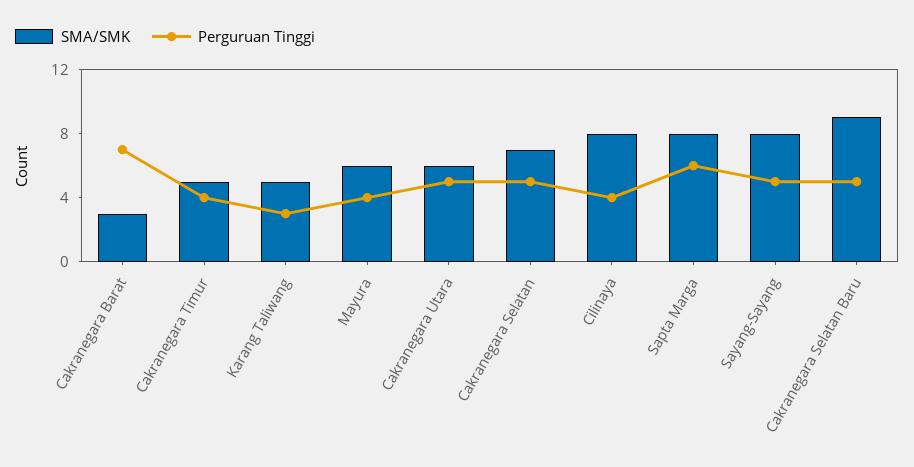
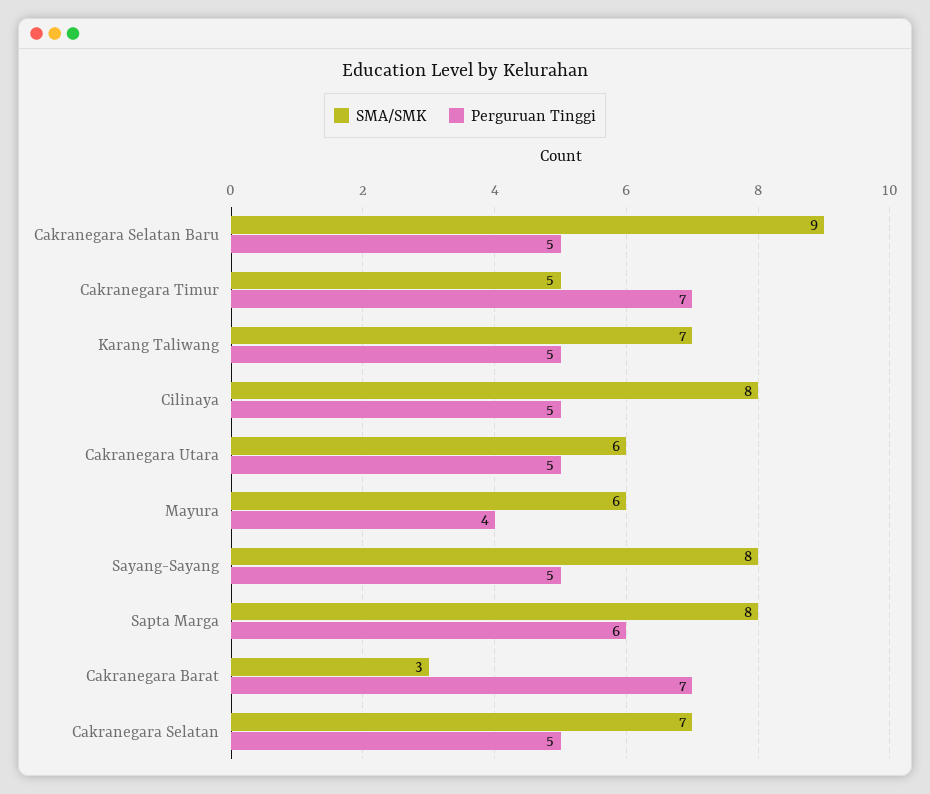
  {
    "SMA/SMK": {
      "Cakranegara Barat": 3,
      "Cakranegara Timur": 5,
-     "Karang Taliwang": 5,
+     "Karang Taliwang": 7,
      "Mayura": 6,
      "Cakranegara Utara": 6,
      "Cakranegara Selatan": 7,
      "Cilinaya": 8,
      "Sapta Marga": 8,
      "Sayang-Sayang": 8,
      "Cakranegara Selatan Baru": 9
    },
    "Perguruan Tinggi": {
      "Cakranegara Barat": 7,
-     "Cakranegara Timur": 4,
+     "Cakranegara Timur": 7,
-     "Karang Taliwang": 3,
+     "Karang Taliwang": 5,
      "Mayura": 4,
      "Cakranegara Utara": 5,
      "Cakranegara Selatan": 5,
-     "Cilinaya": 4,
+     "Cilinaya": 5,
      "Sapta Marga": 6,
      "Sayang-Sayang": 5,
      "Cakranegara Selatan Baru": 5
    }
  }

